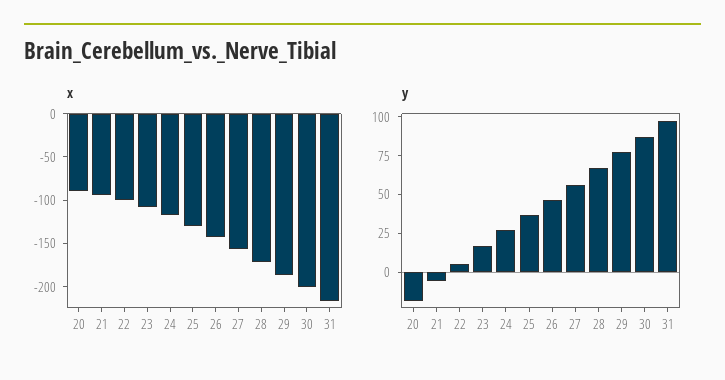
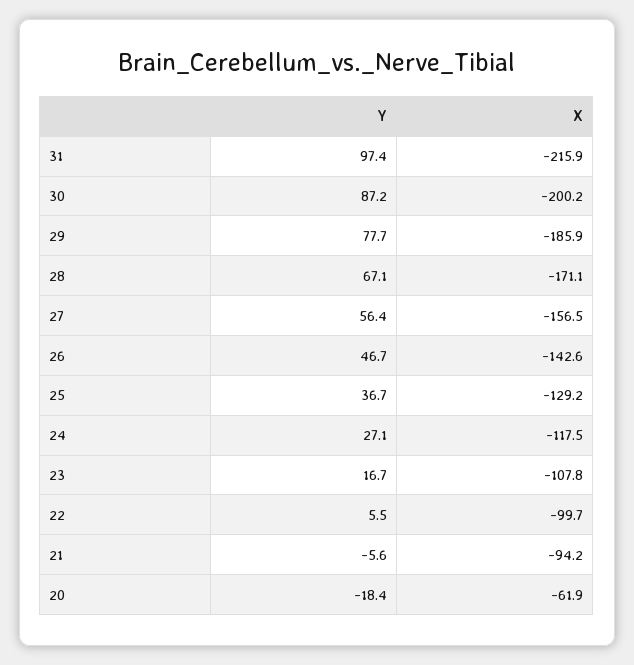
  {
    "x": {
-     "20": -90,
+     "20": -61.9,
      "21": -94.2,
      "22": -99.7,
      "23": -107.8,
      "24": -117.5,
      "25": -129.2,
      "26": -142.6,
      "27": -156.5,
      "28": -171.1,
      "29": -185.9,
      "30": -200.2,
      "31": -215.9
    },
    "y": {
      "20": -18.4,
      "21": -5.6,
      "22": 5.5,
      "23": 16.7,
      "24": 27.1,
      "25": 36.7,
      "26": 46.7,
      "27": 56.4,
      "28": 67.1,
      "29": 77.7,
      "30": 87.2,
      "31": 97.4
    }
  }

